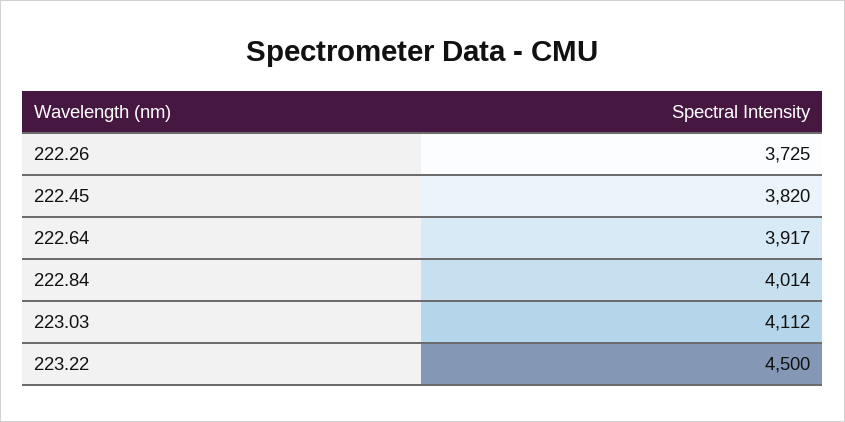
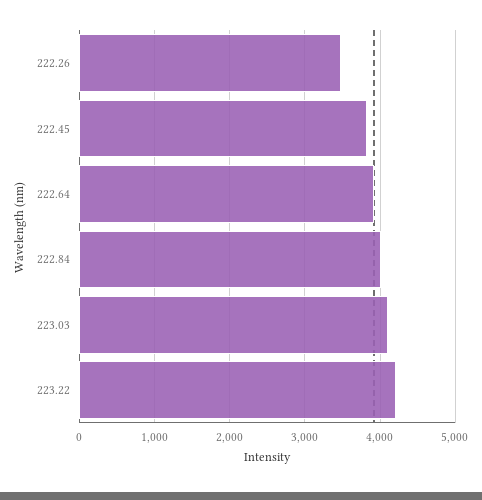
  {
-   "222.26": 3725,
+   "222.26": 3500,
    "222.45": 3820,
    "222.64": 3917,
    "222.84": 4014,
    "223.03": 4112,
-   "223.22": 4500
+   "223.22": 4200
  }

